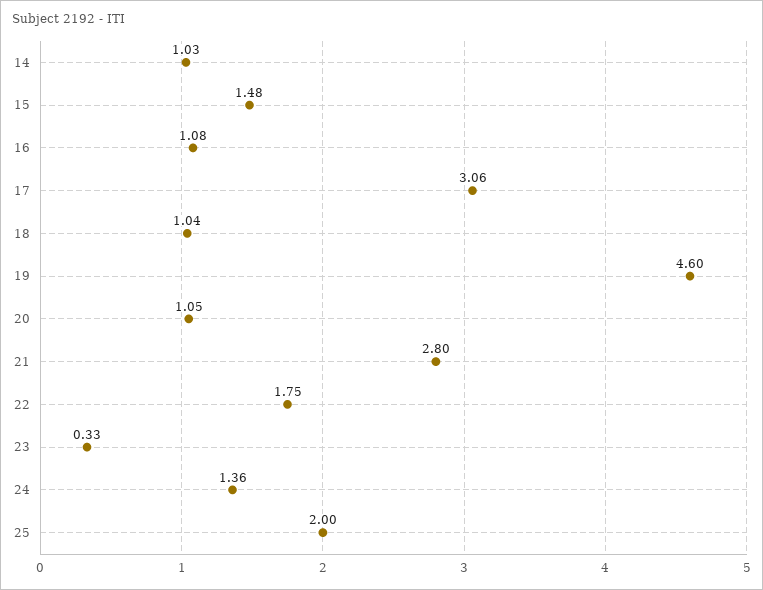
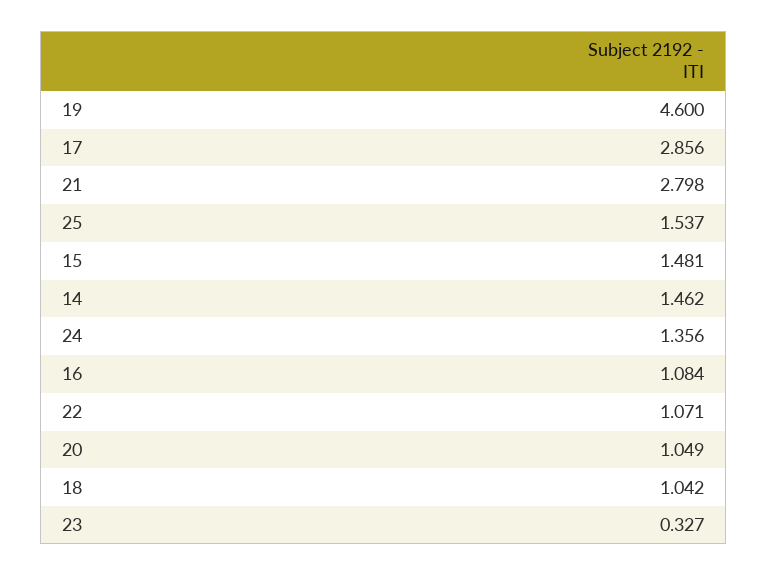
  {
-   "14": 1.03,
+   "14": 1.462,
    "15": 1.481,
    "16": 1.084,
-   "17": 3.06,
+   "17": 2.856,
    "18": 1.042,
    "19": 4.6,
    "20": 1.049,
    "21": 2.798,
-   "22": 1.75,
+   "22": 1.071,
    "23": 0.327,
    "24": 1.356,
-   "25": 2
+   "25": 1.537
  }

